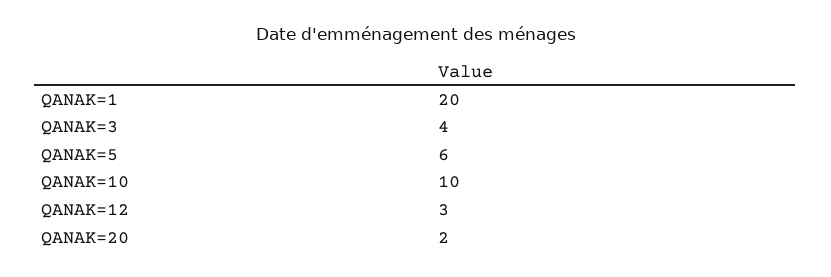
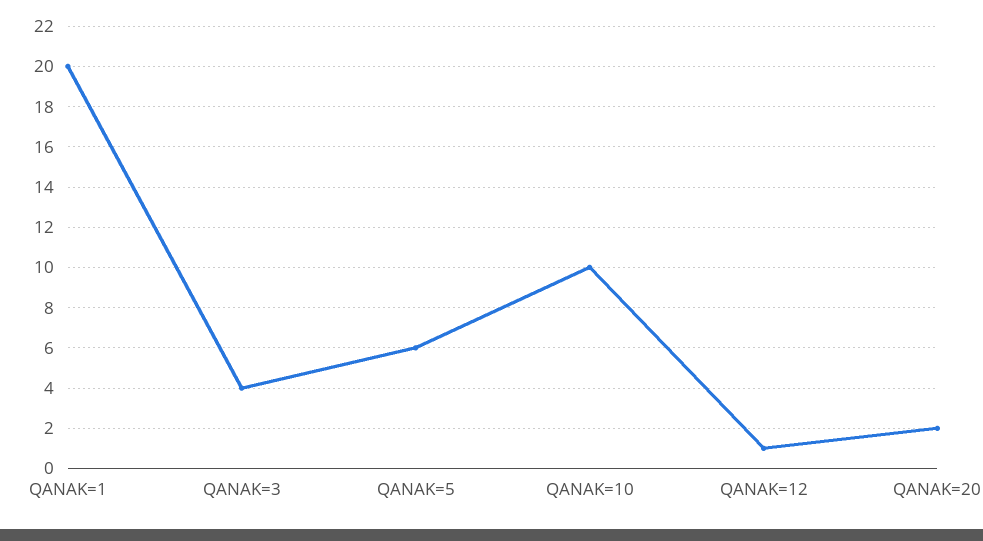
  {
    "QANAK=1": 20,
    "QANAK=3": 4,
    "QANAK=5": 6,
    "QANAK=10": 10,
-   "QANAK=12": 3,
+   "QANAK=12": 1,
    "QANAK=20": 2
  }

